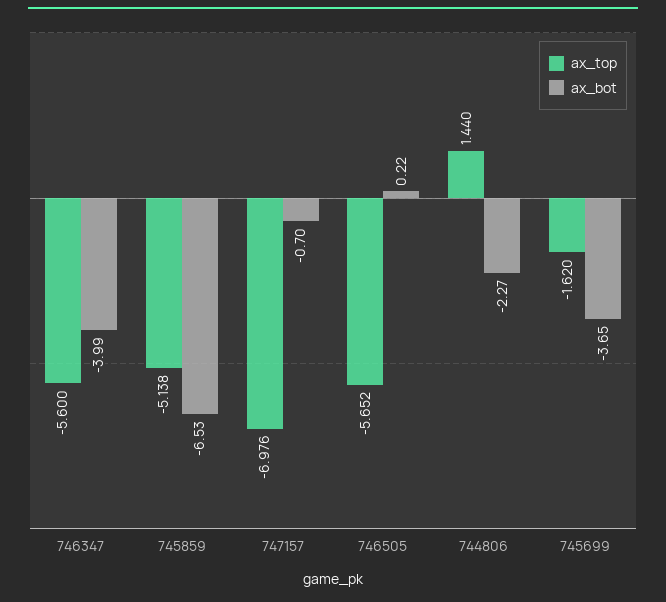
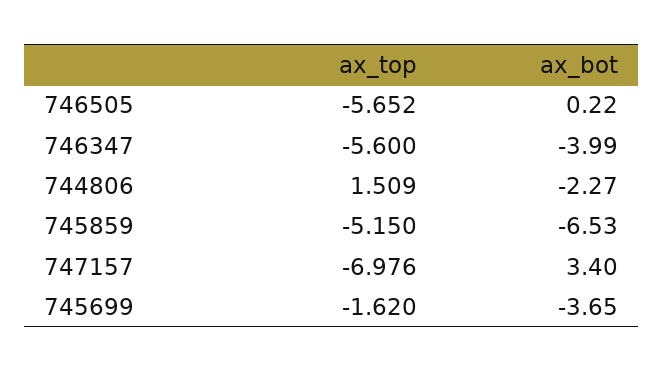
  {
    "ax_top": {
      "746347": -5.6,
-     "745859": -5.138,
+     "745859": -5.15,
      "747157": -6.976,
      "746505": -5.652,
-     "744806": 1.44,
+     "744806": 1.509,
      "745699": -1.62
    },
    "ax_bot": {
      "746347": -3.99,
      "745859": -6.53,
-     "747157": -0.7,
+     "747157": 3.4,
      "746505": 0.22,
      "744806": -2.27,
      "745699": -3.65
    }
  }

